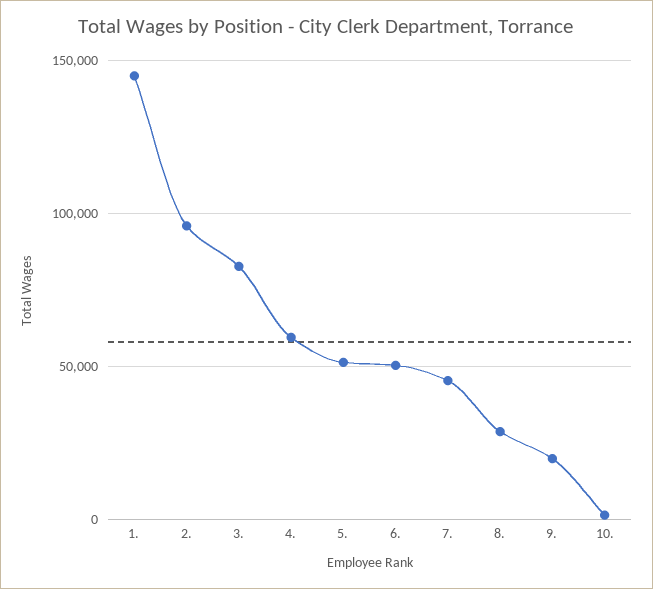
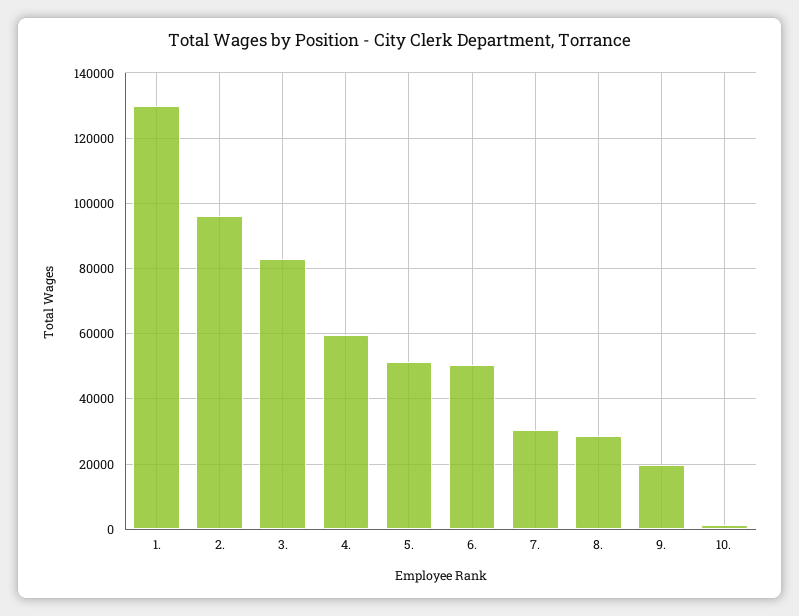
  {
-   "1.": 145000,
+   "1.": 130000,
    "2.": 96000,
    "3.": 82000,
    "4.": 60000,
    "5.": 52000,
    "6.": 50000,
-   "7.": 45000,
+   "7.": 30000,
    "8.": 28000,
    "9.": 20000,
    "10.": 2000
  }

